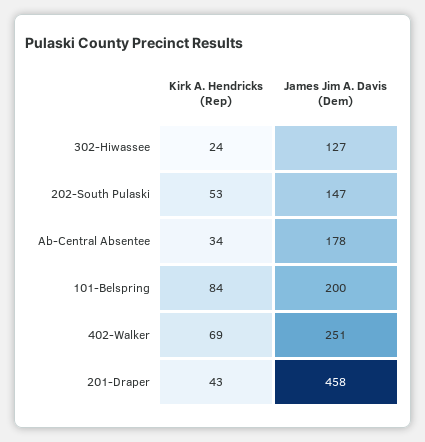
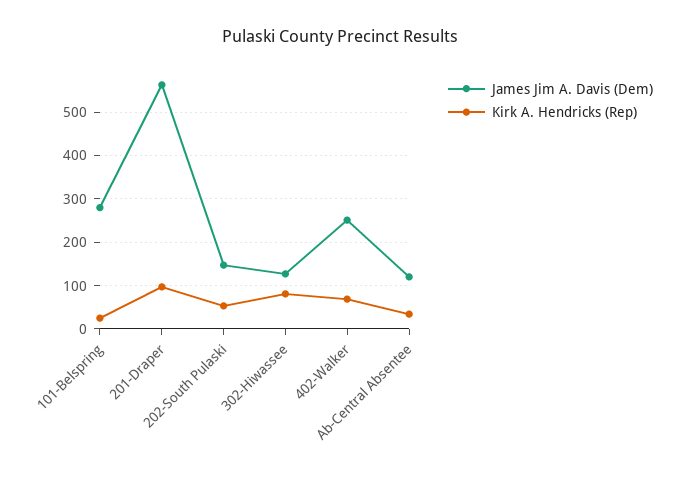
  {
    "Kirk A. Hendricks (Rep)": {
-     "302-Hiwassee": 24,
+     "302-Hiwassee": 80,
      "202-South Pulaski": 53,
      "Ab-Central Absentee": 34,
-     "101-Belspring": 84,
+     "101-Belspring": 20,
      "402-Walker": 69,
-     "201-Draper": 43
+     "201-Draper": 100
    },
    "James Jim A. Davis (Dem)": {
      "302-Hiwassee": 127,
      "202-South Pulaski": 147,
-     "Ab-Central Absentee": 178,
+     "Ab-Central Absentee": 120,
-     "101-Belspring": 200,
+     "101-Belspring": 280,
      "402-Walker": 251,
-     "201-Draper": 458
+     "201-Draper": 560
    }
  }

